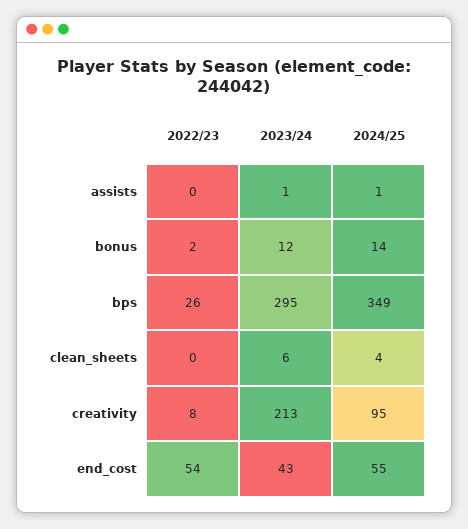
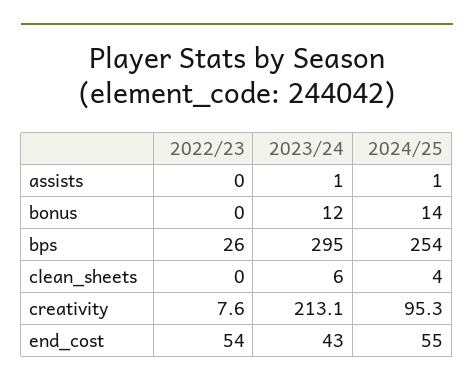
  {
    "2022/23": {
      "assists": 0,
-     "bonus": 2,
+     "bonus": 0,
      "bps": 26,
      "clean_sheets": 0,
      "creativity": 7.6,
      "end_cost": 54
    },
    "2023/24": {
      "assists": 1,
      "bonus": 12,
      "bps": 295,
      "clean_sheets": 6,
      "creativity": 213.1,
      "end_cost": 43
    },
    "2024/25": {
      "assists": 1,
      "bonus": 14,
-     "bps": 349,
+     "bps": 254,
      "clean_sheets": 4,
      "creativity": 95.3,
      "end_cost": 55
    }
  }

